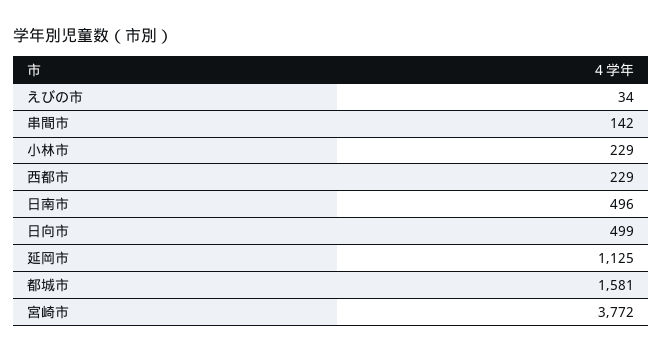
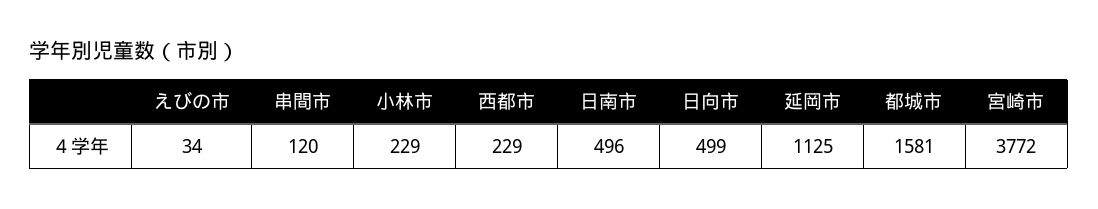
  {
    "えびの市": 34,
-   "串間市": 142,
+   "串間市": 120,
    "小林市": 229,
    "西都市": 229,
    "日南市": 496,
    "日向市": 499,
    "延岡市": 1125,
    "都城市": 1581,
    "宮崎市": 3772
  }

